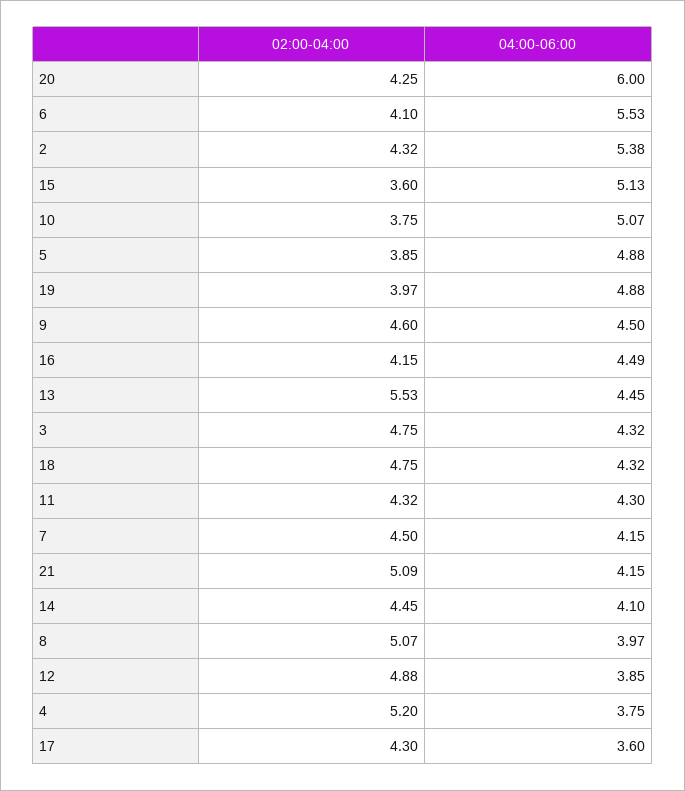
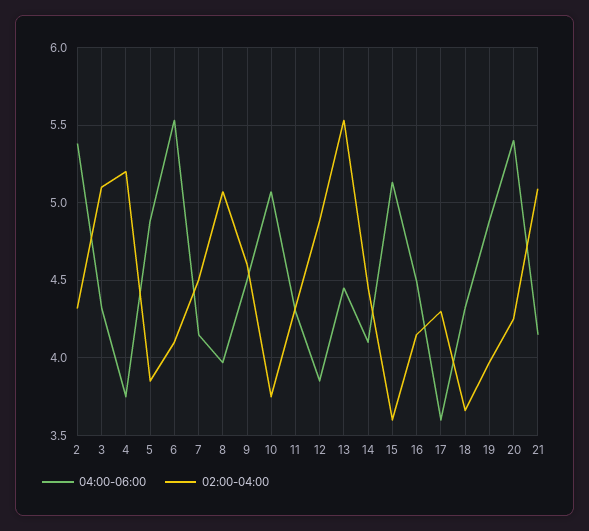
  {
    "02:00-04:00": {
      "20": 4.25,
      "6": 4.1,
      "2": 4.32,
      "15": 3.6,
      "10": 3.75,
      "5": 3.85,
      "19": 3.97,
      "9": 4.6,
      "16": 4.15,
      "13": 5.53,
-     "3": 4.75,
+     "3": 5.1,
-     "18": 4.75,
+     "18": 3.65,
      "11": 4.32,
      "7": 4.5,
      "21": 5.09,
      "14": 4.45,
      "8": 5.07,
      "12": 4.88,
      "4": 5.2,
      "17": 4.3
    },
    "04:00-06:00": {
-     "20": 6,
+     "20": 5.4,
      "6": 5.53,
      "2": 5.38,
      "15": 5.13,
      "10": 5.07,
      "5": 4.88,
      "19": 4.88,
      "9": 4.5,
      "16": 4.49,
      "13": 4.45,
      "3": 4.32,
      "18": 4.32,
      "11": 4.3,
      "7": 4.15,
      "21": 4.15,
      "14": 4.1,
      "8": 3.97,
      "12": 3.85,
      "4": 3.75,
      "17": 3.6
    }
  }

